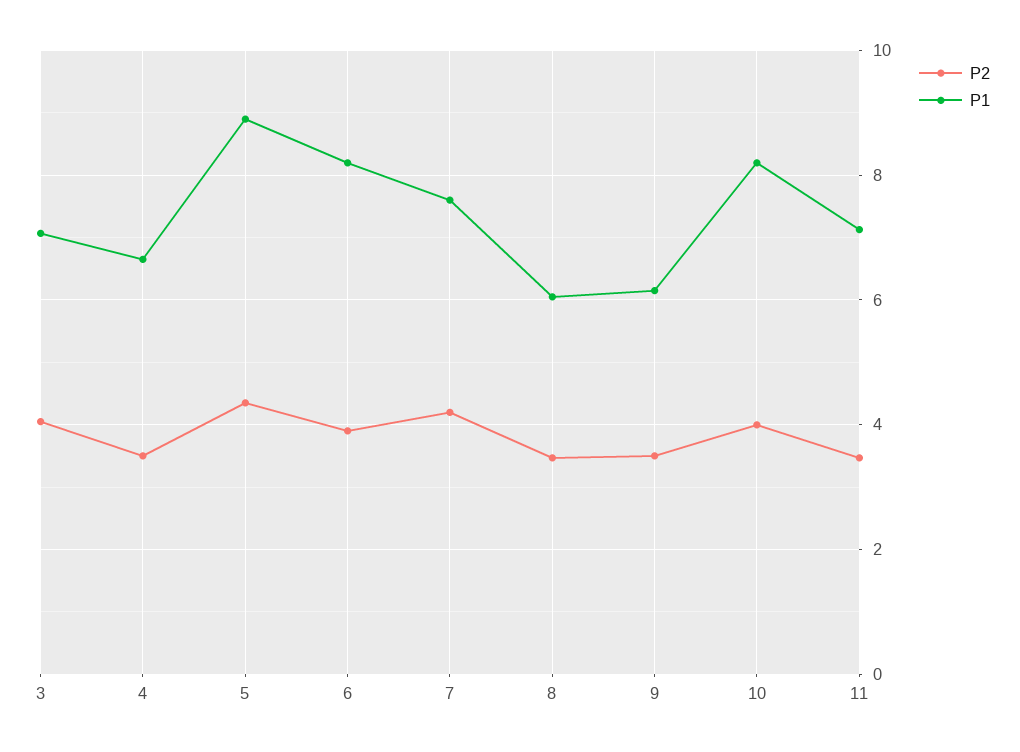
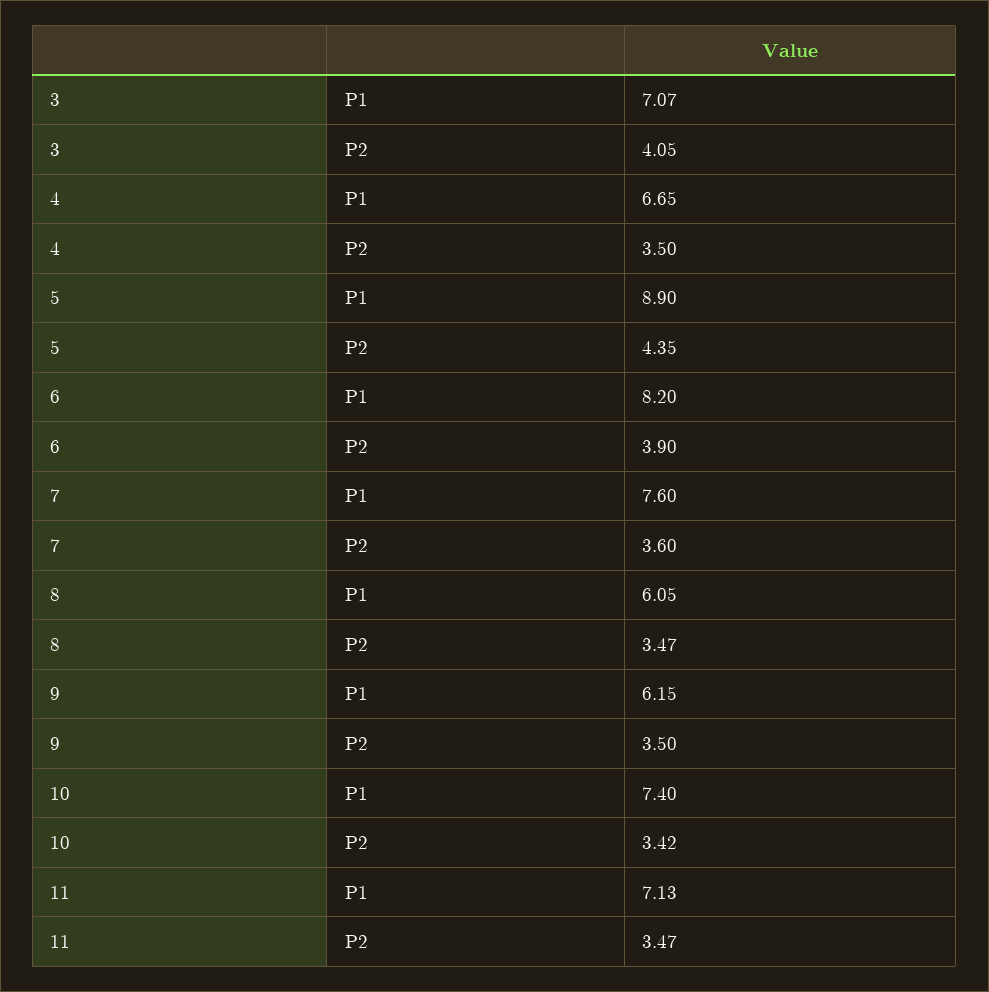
  {
    "P2": {
      "3": 4.05,
      "4": 3.5,
      "5": 4.35,
      "6": 3.9,
-     "7": 4.2,
+     "7": 3.6,
      "8": 3.47,
      "9": 3.5,
-     "10": 4,
+     "10": 3.42,
      "11": 3.47
    },
    "P1": {
      "3": 7.07,
      "4": 6.65,
      "5": 8.9,
      "6": 8.2,
      "7": 7.6,
      "8": 6.05,
      "9": 6.15,
-     "10": 8.2,
+     "10": 7.4,
      "11": 7.13
    }
  }

